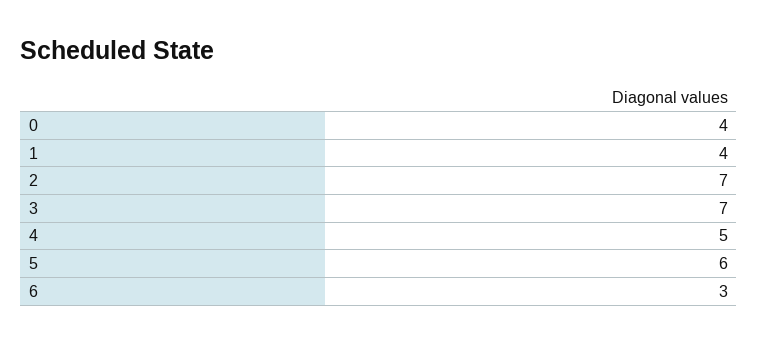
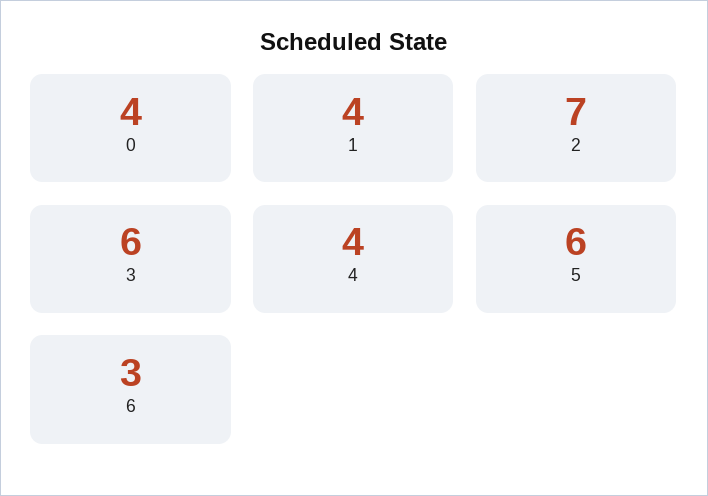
  {
    "0": 4,
    "1": 4,
    "2": 7,
-   "3": 7,
+   "3": 6,
-   "4": 5,
+   "4": 4,
    "5": 6,
    "6": 3
  }

